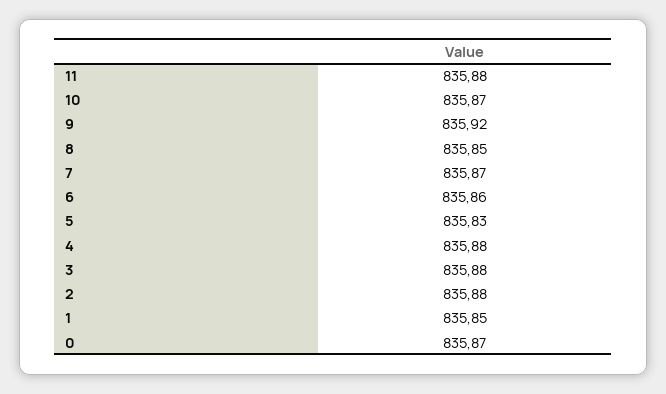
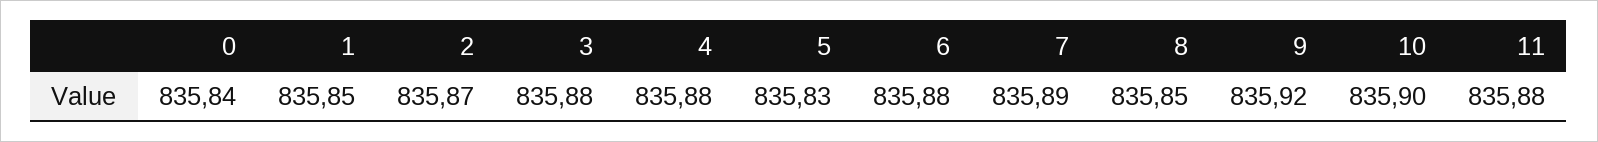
  {
    "11": 835.88,
-   "10": 835.87,
+   "10": 835.9,
    "9": 835.92,
    "8": 835.85,
-   "7": 835.87,
+   "7": 835.89,
-   "6": 835.86,
+   "6": 835.88,
    "5": 835.83,
    "4": 835.88,
    "3": 835.88,
-   "2": 835.88,
+   "2": 835.87,
    "1": 835.85,
-   "0": 835.87
+   "0": 835.84
  }

